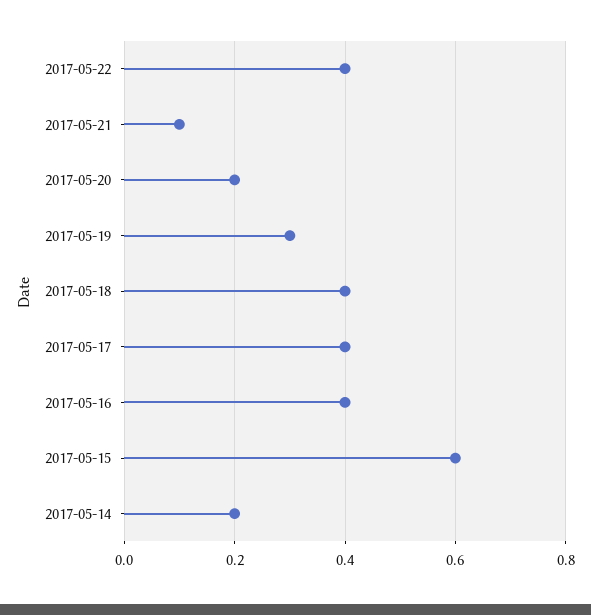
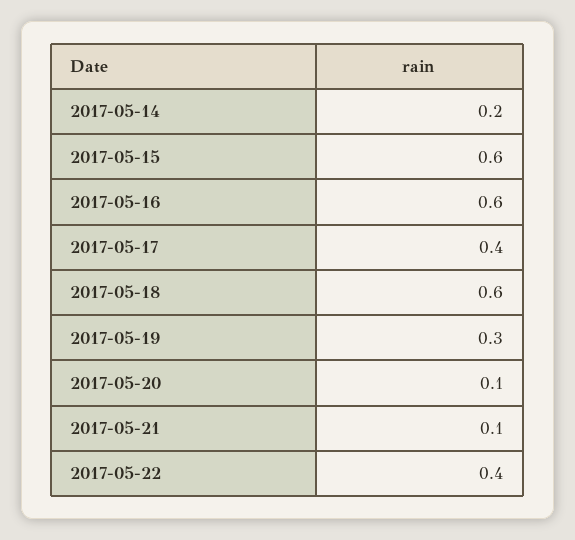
  {
    "2017-05-22": 0.4,
    "2017-05-21": 0.1,
-   "2017-05-20": 0.2,
+   "2017-05-20": 0.1,
    "2017-05-19": 0.3,
-   "2017-05-18": 0.4,
+   "2017-05-18": 0.6,
    "2017-05-17": 0.4,
-   "2017-05-16": 0.4,
+   "2017-05-16": 0.6,
    "2017-05-15": 0.6,
    "2017-05-14": 0.2
  }

